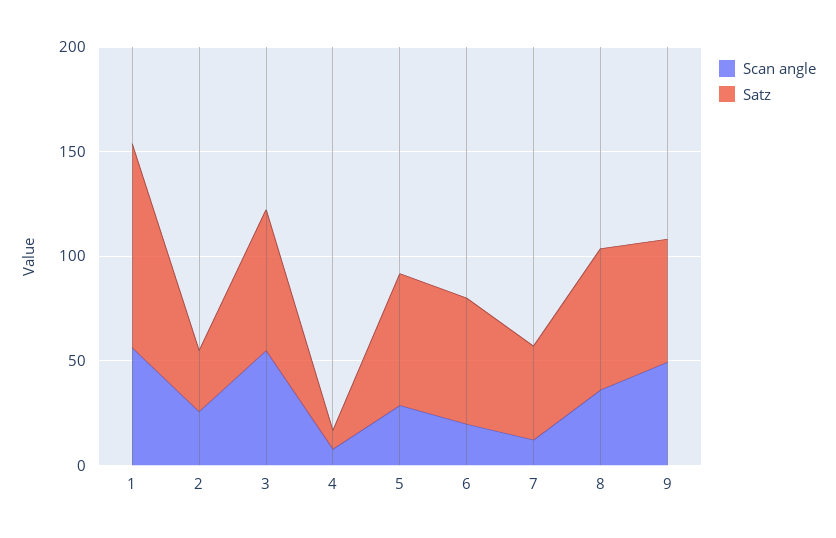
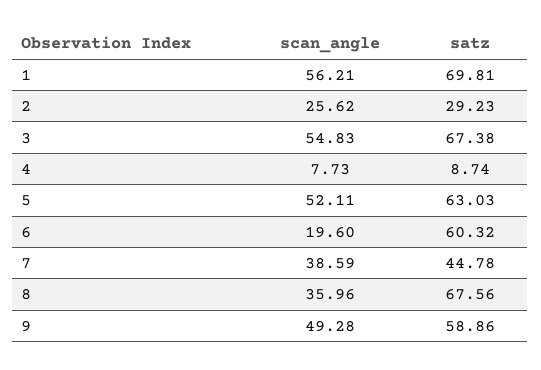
  {
    "Scan angle": {
      "1": 56.21,
      "2": 25.62,
      "3": 54.83,
      "4": 7.73,
-     "5": 30,
+     "5": 52.11,
      "6": 19.6,
-     "7": 10,
+     "7": 38.59,
      "8": 35.96,
      "9": 49.28
    },
    "Satz": {
-     "1": 100,
+     "1": 69.81,
      "2": 29.23,
      "3": 67.38,
      "4": 8.74,
      "5": 63.03,
      "6": 60.32,
      "7": 44.78,
      "8": 67.56,
      "9": 58.86
    }
  }

